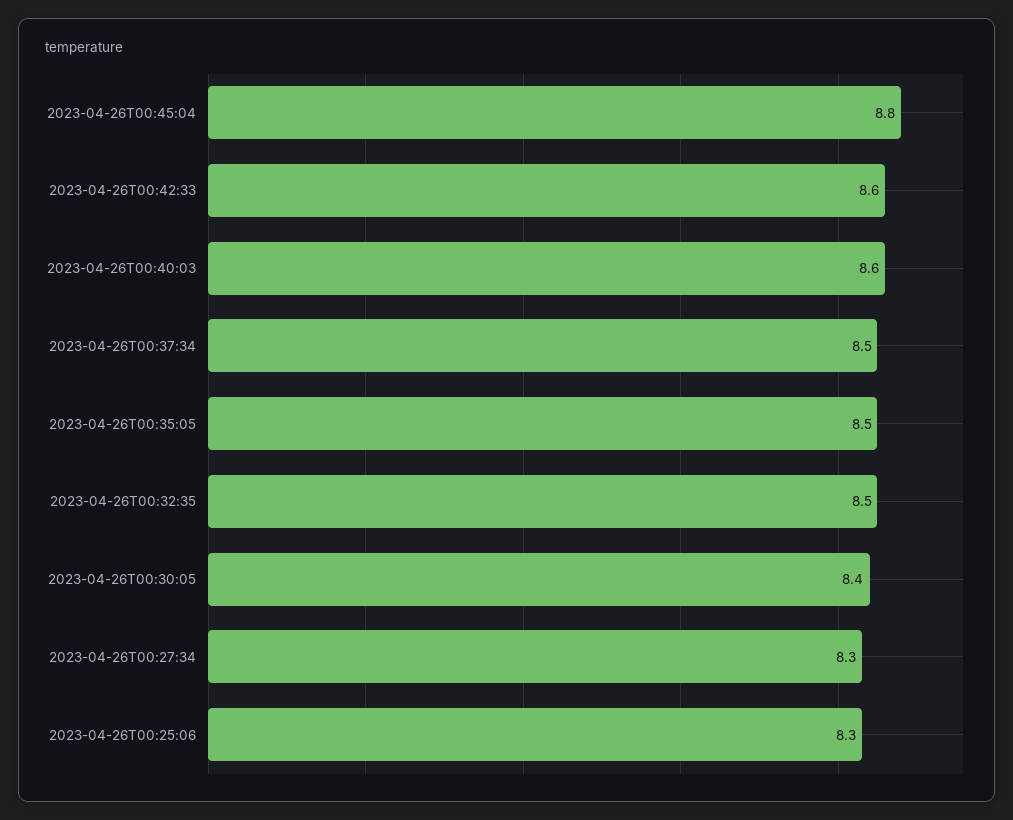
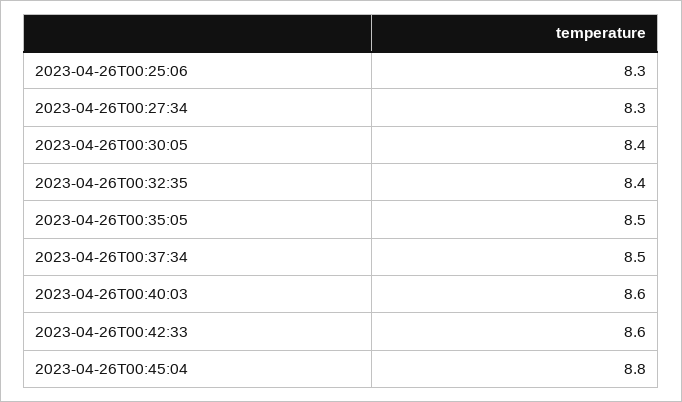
  {
    "2023-04-26T00:45:04": 8.8,
    "2023-04-26T00:42:33": 8.6,
    "2023-04-26T00:40:03": 8.6,
    "2023-04-26T00:37:34": 8.5,
    "2023-04-26T00:35:05": 8.5,
-   "2023-04-26T00:32:35": 8.5,
+   "2023-04-26T00:32:35": 8.4,
    "2023-04-26T00:30:05": 8.4,
    "2023-04-26T00:27:34": 8.3,
    "2023-04-26T00:25:06": 8.3
  }

